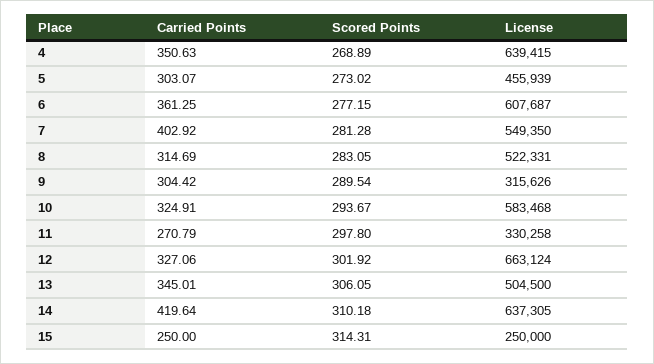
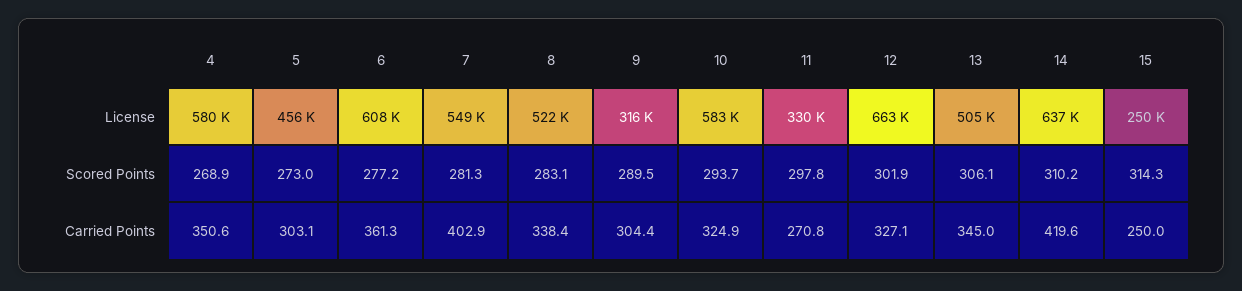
  {
    "Carried Points": {
      "4": 350.63,
      "5": 303.07,
      "6": 361.25,
      "7": 402.92,
-     "8": 314.69,
+     "8": 338.4,
      "9": 304.42,
      "10": 324.91,
      "11": 270.79,
      "12": 327.06,
      "13": 345.01,
      "14": 419.64,
      "15": 250
    },
    "Scored Points": {
      "4": 268.89,
      "5": 273.02,
      "6": 277.15,
      "7": 281.28,
      "8": 283.05,
      "9": 289.54,
      "10": 293.67,
      "11": 297.8,
      "12": 301.92,
      "13": 306.05,
      "14": 310.18,
      "15": 314.31
    },
    "License": {
-     "4": 639415,
+     "4": 580000,
      "5": 455939,
      "6": 607687,
      "7": 549350,
      "8": 522331,
      "9": 315626,
      "10": 583468,
      "11": 330258,
      "12": 663124,
      "13": 504500,
      "14": 637305,
      "15": 250000
    }
  }

